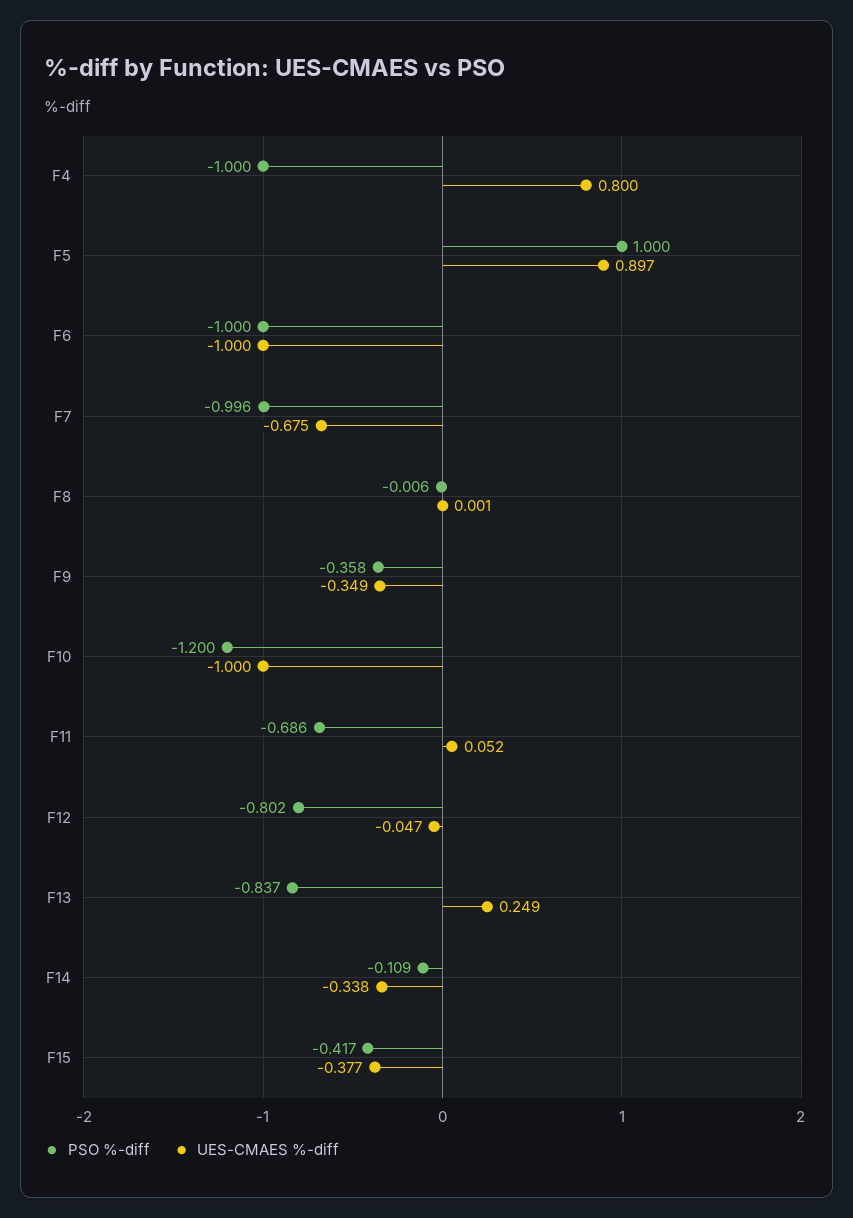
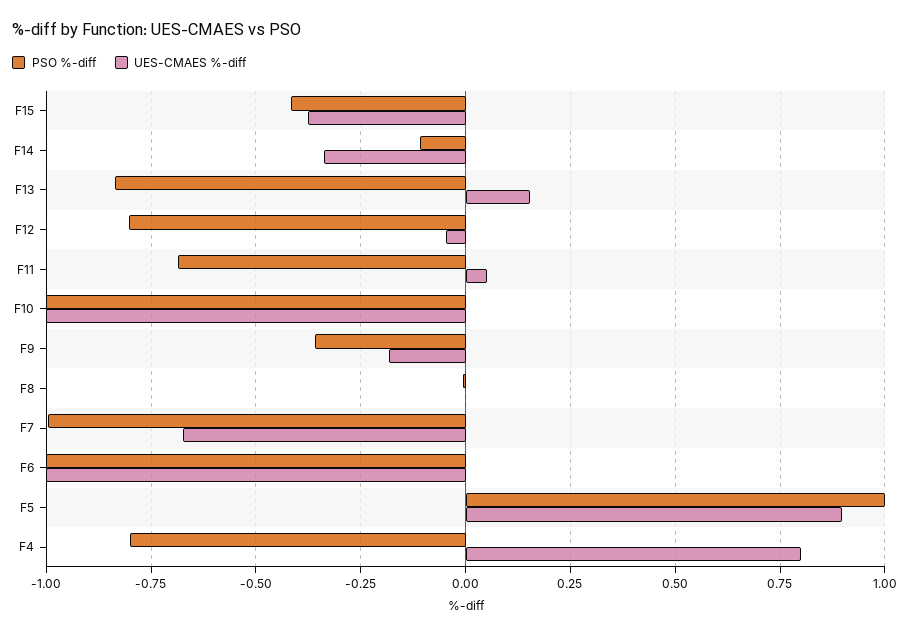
  {
    "PSO %-diff": {
-     "F4": -1,
+     "F4": -0.8,
      "F5": 1,
      "F6": -1,
      "F7": -0.996,
      "F8": -0.006,
      "F9": -0.358,
-     "F10": -1.2,
+     "F10": -1,
      "F11": -0.686,
      "F12": -0.802,
      "F13": -0.837,
      "F14": -0.109,
      "F15": -0.417
    },
    "UES-CMAES %-diff": {
      "F4": 0.8,
      "F5": 0.897,
      "F6": -1,
      "F7": -0.675,
      "F8": 0.001,
-     "F9": -0.349,
+     "F9": -0.175,
      "F10": -1,
      "F11": 0.052,
      "F12": -0.047,
-     "F13": 0.249,
+     "F13": 0.15,
      "F14": -0.338,
      "F15": -0.377
    }
  }

